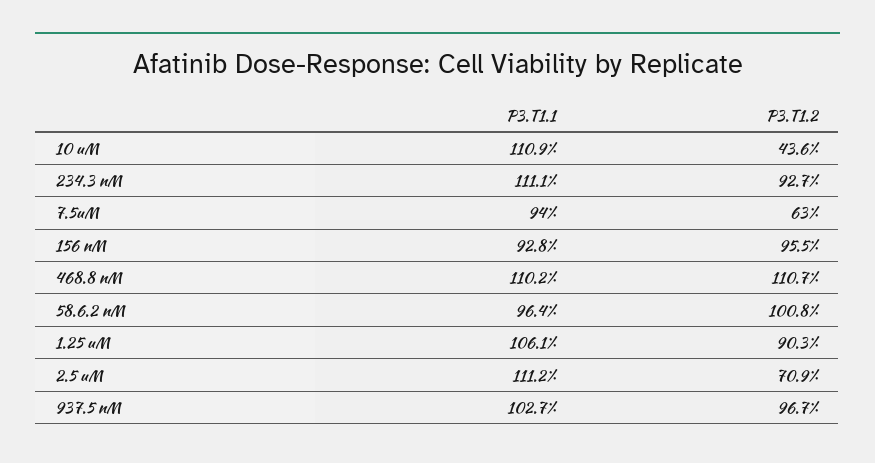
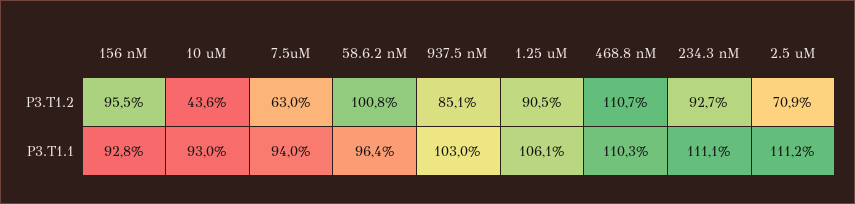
  {
    "P3.T1.1": {
-     "10 uM": 110.9,
+     "10 uM": 93,
      "234.3 nM": 111.1,
      "7.5uM": 94,
      "156 nM": 92.8,
-     "468.8 nM": 110.2,
+     "468.8 nM": 110.3,
      "58.6.2 nM": 96.4,
      "1.25 uM": 106.1,
      "2.5 uM": 111.2,
-     "937.5 nM": 102.7
+     "937.5 nM": 103
    },
    "P3.T1.2": {
      "10 uM": 43.6,
      "234.3 nM": 92.7,
      "7.5uM": 63,
      "156 nM": 95.5,
      "468.8 nM": 110.7,
      "58.6.2 nM": 100.8,
-     "1.25 uM": 90.3,
+     "1.25 uM": 90.5,
      "2.5 uM": 70.9,
-     "937.5 nM": 96.7
+     "937.5 nM": 85.1
    }
  }

